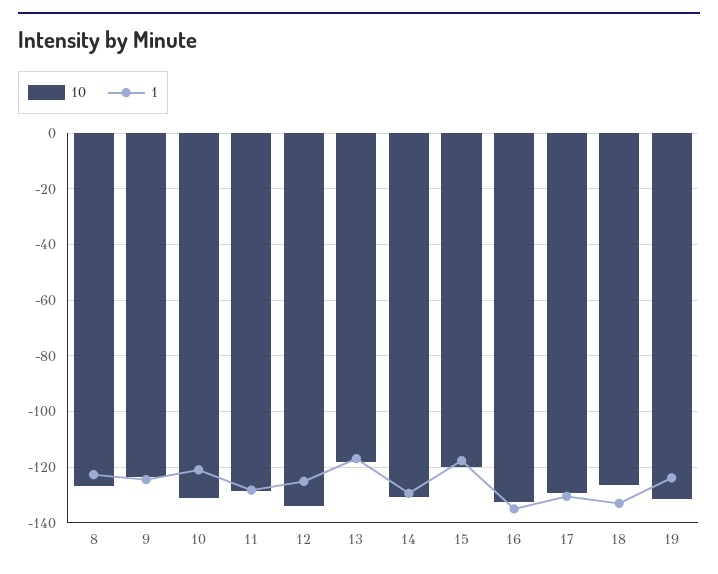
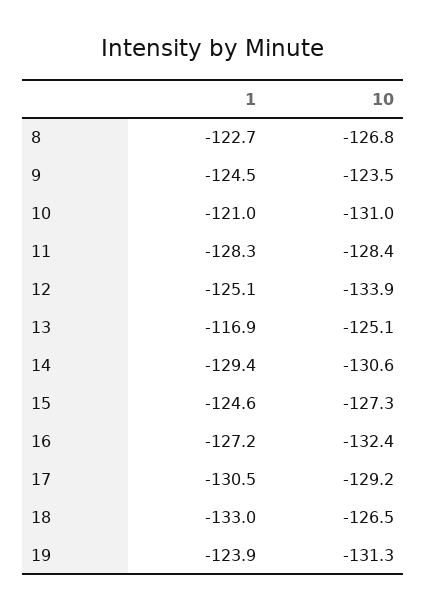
  {
    "10": {
      "8": -126.8,
      "9": -123.5,
      "10": -131,
      "11": -128.4,
      "12": -133.9,
-     "13": -117.5,
+     "13": -125.1,
      "14": -130.6,
-     "15": -120,
+     "15": -127.3,
      "16": -132.4,
      "17": -129.2,
      "18": -126.5,
      "19": -131.3
    },
    "1": {
      "8": -122.7,
      "9": -124.5,
      "10": -121,
      "11": -128.3,
      "12": -125.1,
      "13": -116.9,
      "14": -129.4,
-     "15": -117.5,
+     "15": -124.6,
-     "16": -135,
+     "16": -127.2,
      "17": -130.5,
      "18": -133,
      "19": -123.9
    }
  }

